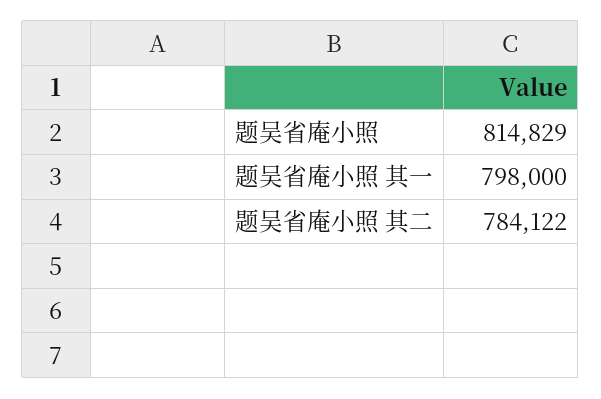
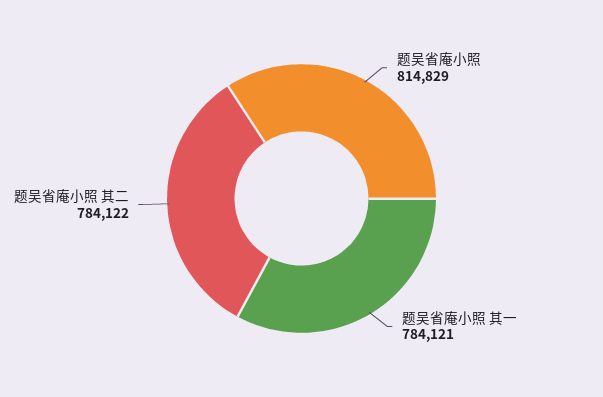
  {
    "题吴省庵小照": 814829,
-   "题吴省庵小照 其一": 798000,
+   "题吴省庵小照 其一": 784121,
    "题吴省庵小照 其二": 784122
  }

